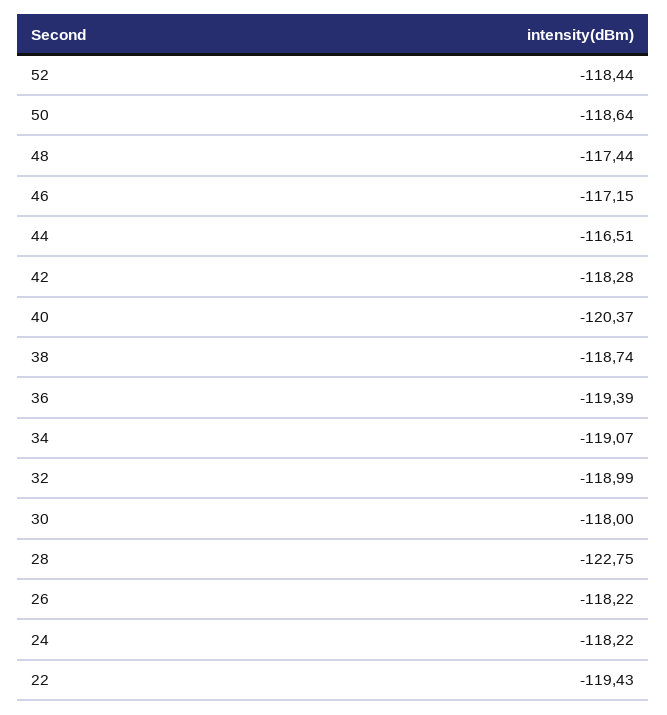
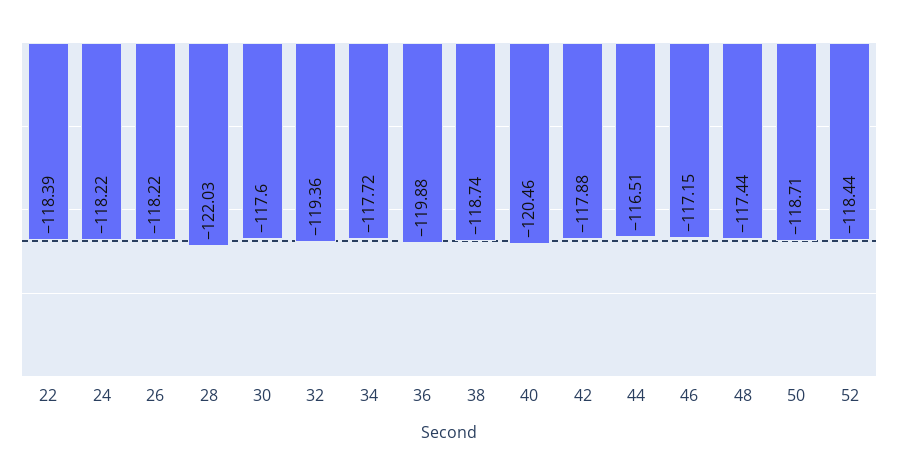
  {
    "52": -118.44,
-   "50": -118.64,
+   "50": -118.71,
    "48": -117.44,
    "46": -117.15,
    "44": -116.51,
-   "42": -118.28,
+   "42": -117.88,
-   "40": -120.37,
+   "40": -120.46,
    "38": -118.74,
-   "36": -119.39,
+   "36": -119.88,
-   "34": -119.07,
+   "34": -117.72,
-   "32": -118.99,
+   "32": -119.36,
-   "30": -118,
+   "30": -117.6,
-   "28": -122.75,
+   "28": -122.03,
    "26": -118.22,
    "24": -118.22,
-   "22": -119.43
+   "22": -118.39
  }

